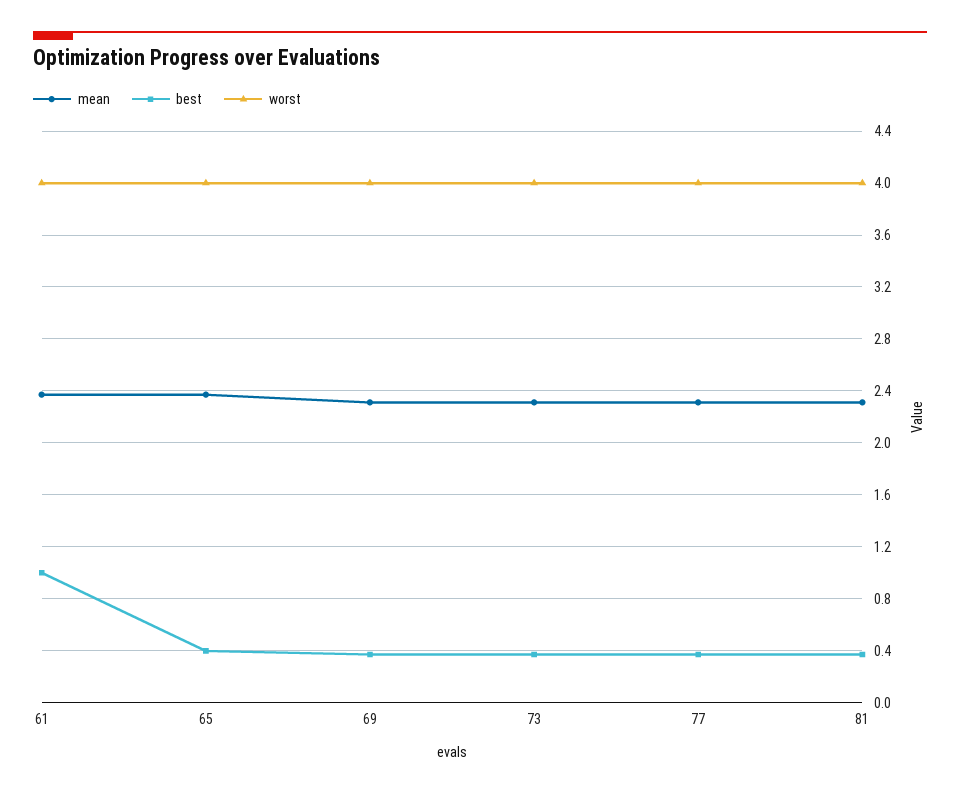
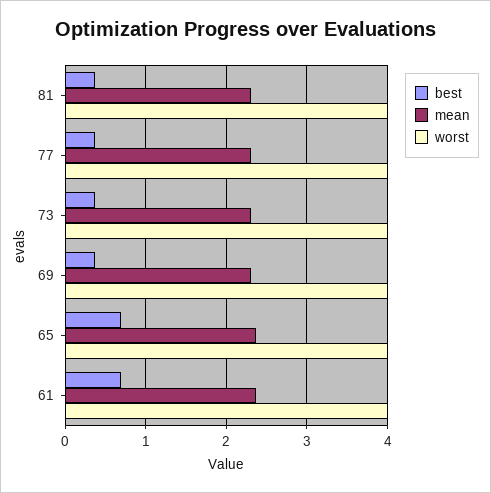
  {
    "mean": {
      "61": 2.35,
      "65": 2.35,
      "69": 2.3,
      "73": 2.3,
      "77": 2.3,
      "81": 2.3
    },
    "best": {
-     "61": 1,
+     "61": 0.7,
-     "65": 0.4,
+     "65": 0.7,
      "69": 0.35,
      "73": 0.35,
      "77": 0.35,
      "81": 0.35
    },
    "worst": {
      "61": 4,
      "65": 4,
      "69": 4,
      "73": 4,
      "77": 4,
      "81": 4
    }
  }

